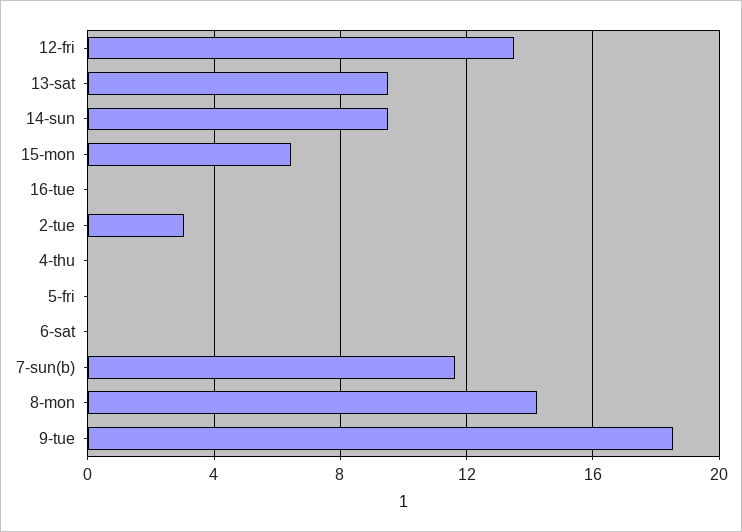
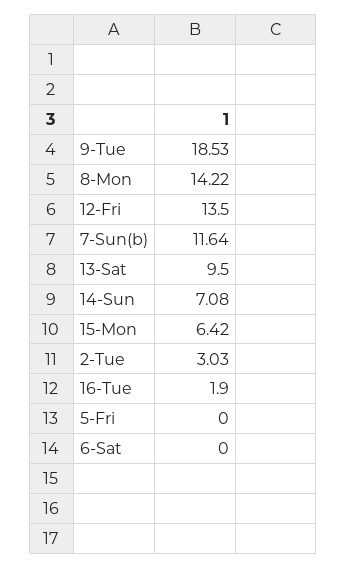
  {
    "12-fri": 13.5,
    "13-sat": 9.5,
-   "14-sun": 9.5,
+   "14-sun": 7.08,
    "15-mon": 6.42,
-   "16-tue": 0,
+   "16-tue": 1.9,
    "2-tue": 3.03,
-   "4-thu": 0,
    "5-fri": 0,
    "6-sat": 0,
    "7-sun(b)": 11.64,
    "8-mon": 14.22,
    "9-tue": 18.53
  }

